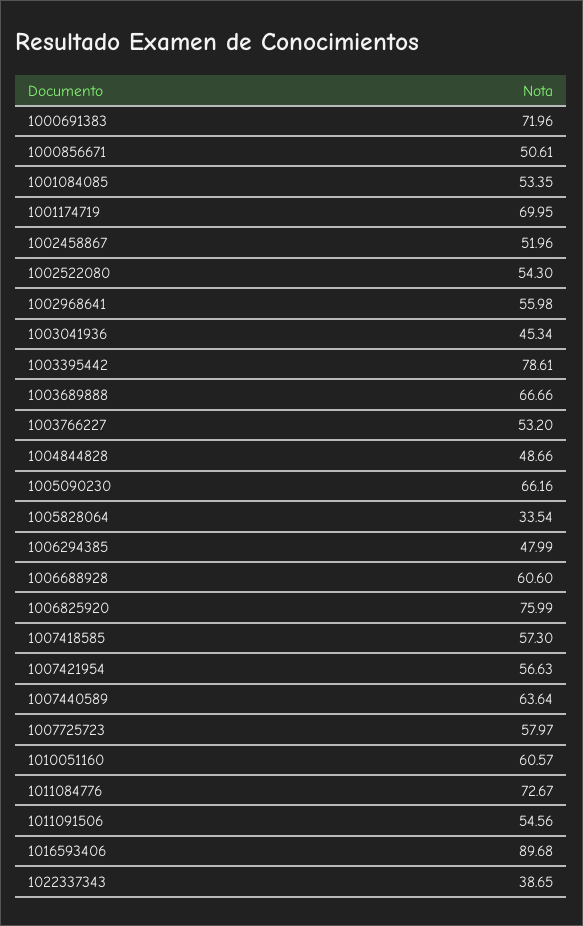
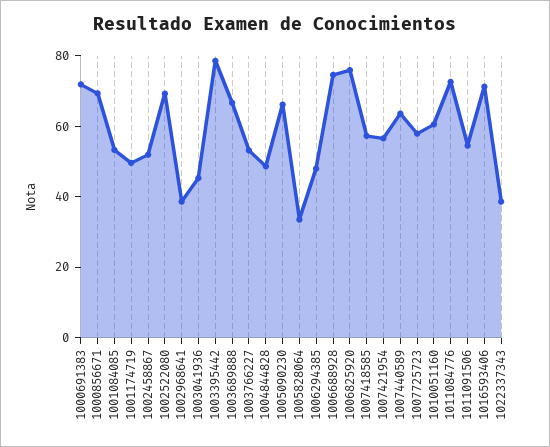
  {
    "1000691383": 71.96,
-   "1000856671": 50.61,
+   "1000856671": 70,
    "1001084085": 53.35,
-   "1001174719": 69.95,
+   "1001174719": 50,
    "1002458867": 51.96,
-   "1002522080": 54.3,
+   "1002522080": 70,
-   "1002968641": 55.98,
+   "1002968641": 40,
    "1003041936": 45.34,
    "1003395442": 78.61,
    "1003689888": 66.66,
    "1003766227": 53.2,
    "1004844828": 48.66,
    "1005090230": 66.16,
    "1005828064": 33.54,
    "1006294385": 47.99,
-   "1006688928": 60.6,
+   "1006688928": 75,
    "1006825920": 75.99,
    "1007418585": 57.3,
    "1007421954": 56.63,
    "1007440589": 63.64,
    "1007725723": 57.97,
    "1010051160": 60.57,
    "1011084776": 72.67,
    "1011091506": 54.56,
-   "1016593406": 89.68,
+   "1016593406": 70,
    "1022337343": 38.65
  }

